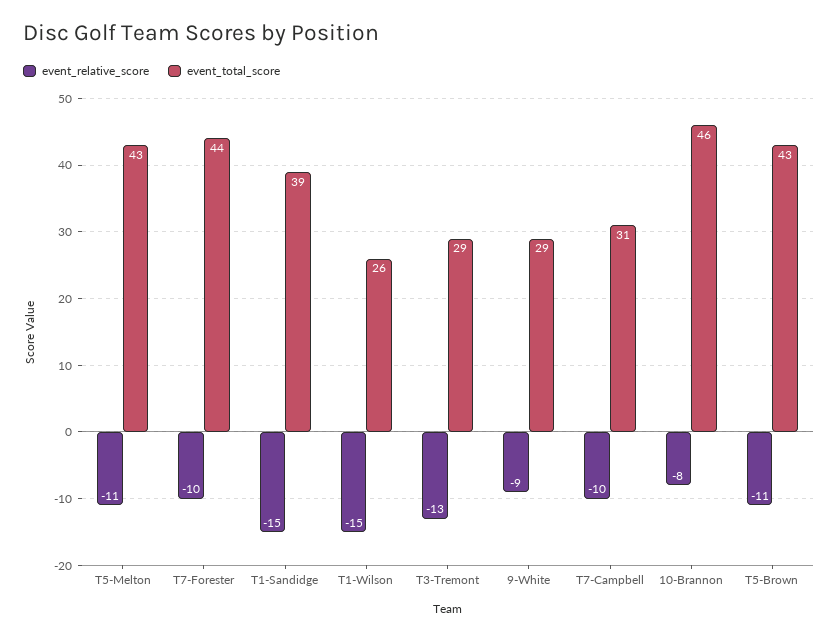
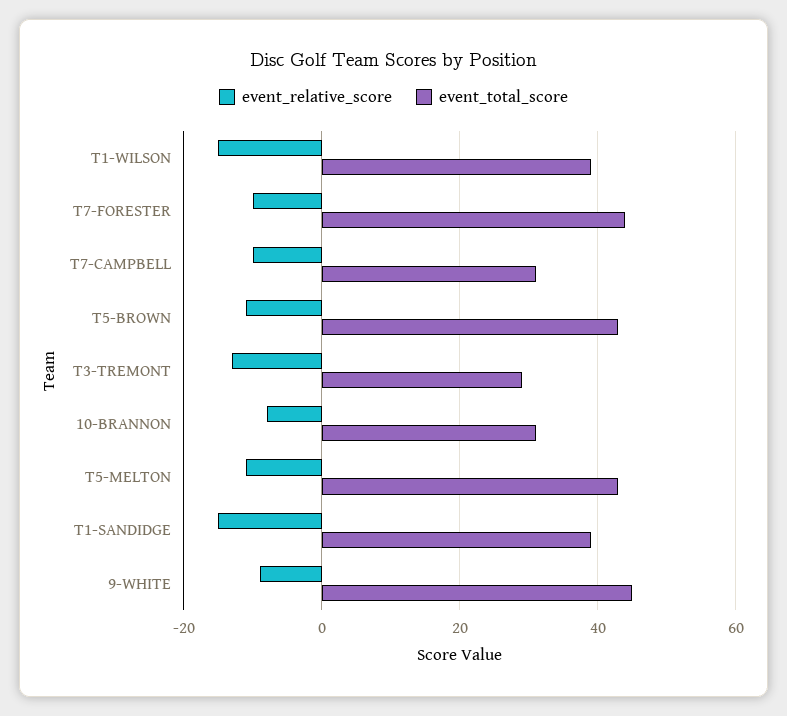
  {
    "event_relative_score": {
      "T5-Melton": -11,
      "T7-Forester": -10,
      "T1-Sandidge": -15,
      "T1-Wilson": -15,
      "T3-Tremont": -13,
      "9-White": -9,
      "T7-Campbell": -10,
      "10-Brannon": -8,
      "T5-Brown": -11
    },
    "event_total_score": {
      "T5-Melton": 43,
      "T7-Forester": 44,
      "T1-Sandidge": 39,
-     "T1-Wilson": 26,
+     "T1-Wilson": 40,
      "T3-Tremont": 29,
-     "9-White": 29,
+     "9-White": 45,
      "T7-Campbell": 31,
-     "10-Brannon": 46,
+     "10-Brannon": 30,
      "T5-Brown": 43
    }
  }

